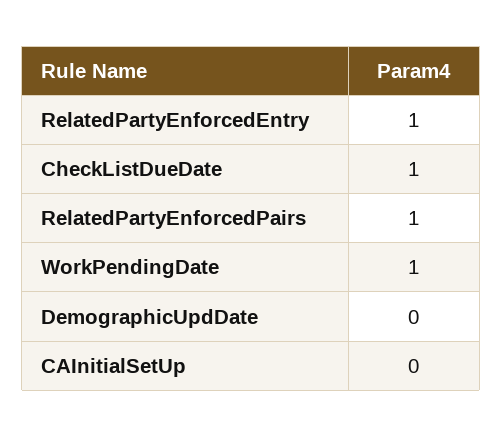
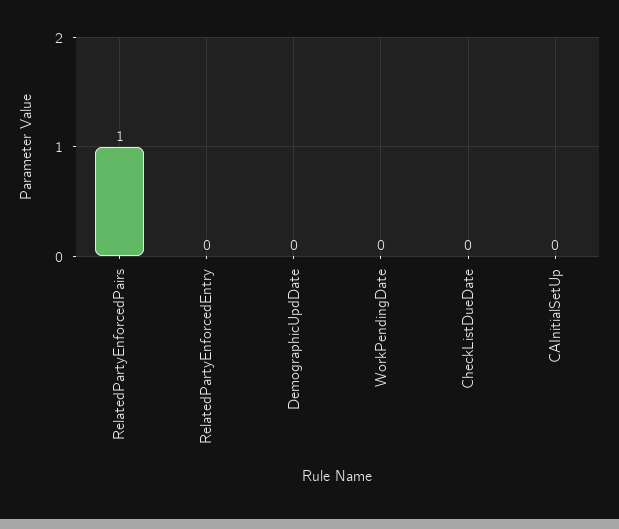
  {
-   "RelatedPartyEnforcedEntry": 1,
+   "RelatedPartyEnforcedEntry": 0,
-   "CheckListDueDate": 1,
+   "CheckListDueDate": 0,
    "RelatedPartyEnforcedPairs": 1,
-   "WorkPendingDate": 1,
+   "WorkPendingDate": 0,
    "DemographicUpdDate": 0,
    "CAInitialSetUp": 0
  }

